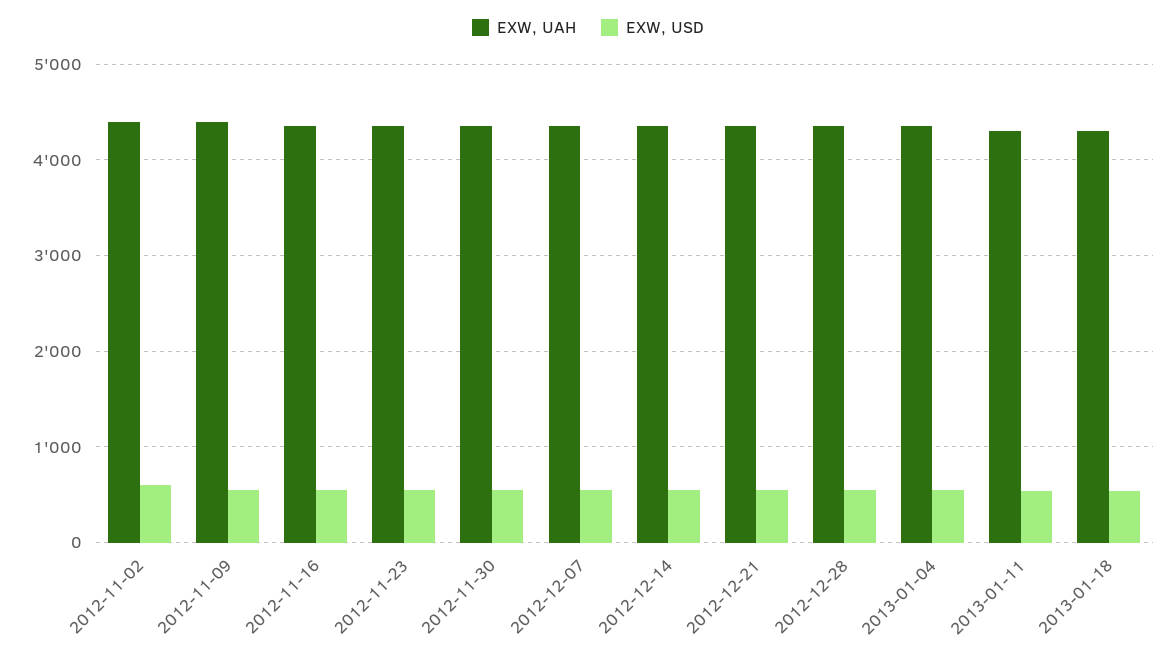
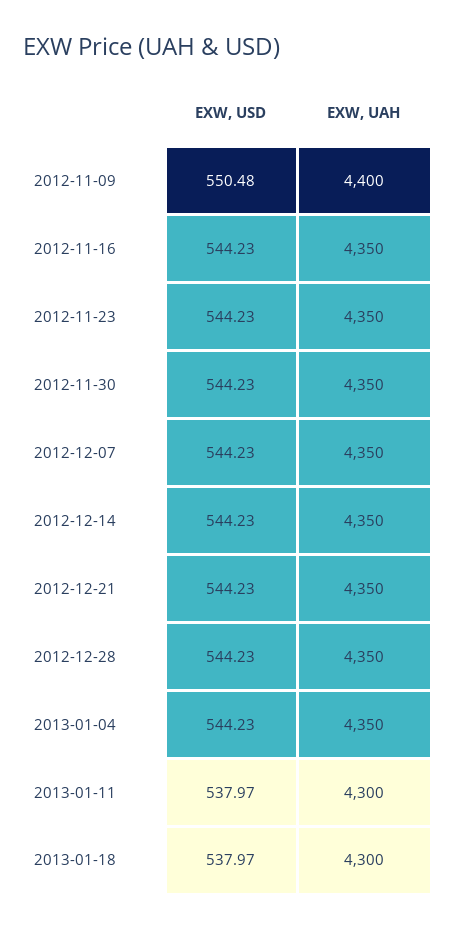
  {
    "EXW, UAH": {
-     "2012-11-02": 4400,
      "2012-11-09": 4400,
      "2012-11-16": 4350,
      "2012-11-23": 4350,
      "2012-11-30": 4350,
      "2012-12-07": 4350,
      "2012-12-14": 4350,
      "2012-12-21": 4350,
      "2012-12-28": 4350,
      "2013-01-04": 4350,
      "2013-01-11": 4300,
      "2013-01-18": 4300
    },
    "EXW, USD": {
-     "2012-11-02": 600,
      "2012-11-09": 550.48,
      "2012-11-16": 544.23,
      "2012-11-23": 544.23,
      "2012-11-30": 544.23,
      "2012-12-07": 544.23,
      "2012-12-14": 544.23,
      "2012-12-21": 544.23,
      "2012-12-28": 544.23,
      "2013-01-04": 544.23,
      "2013-01-11": 537.97,
      "2013-01-18": 537.97
    }
  }

